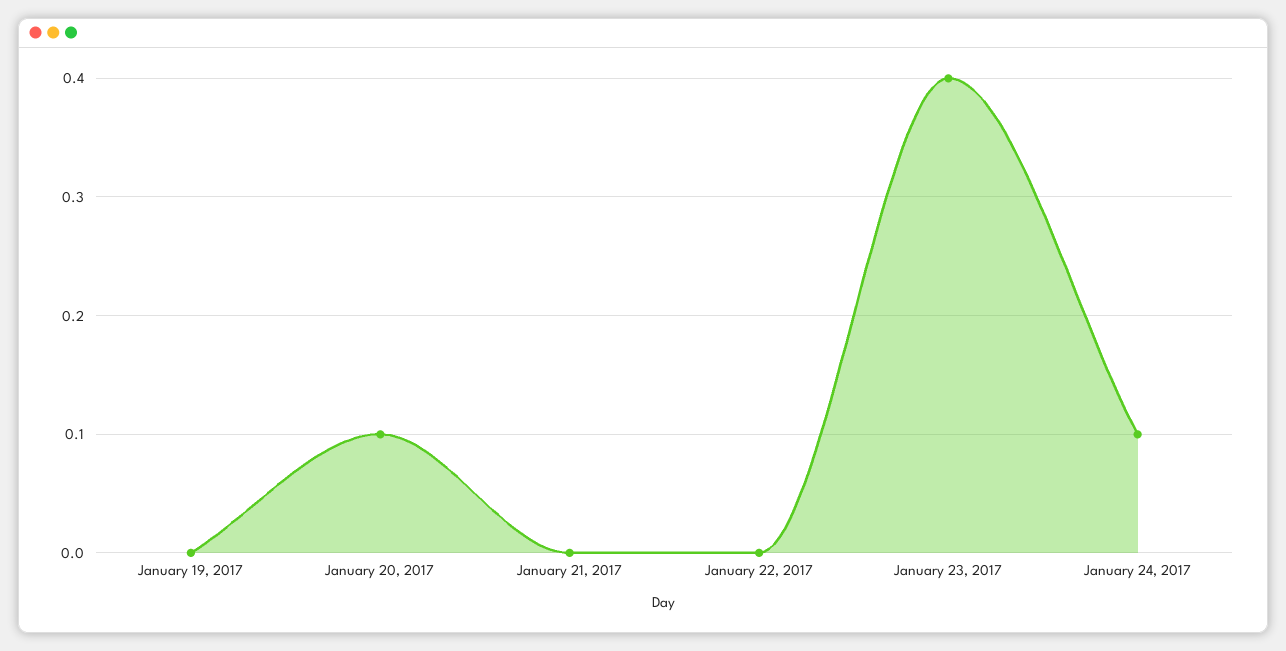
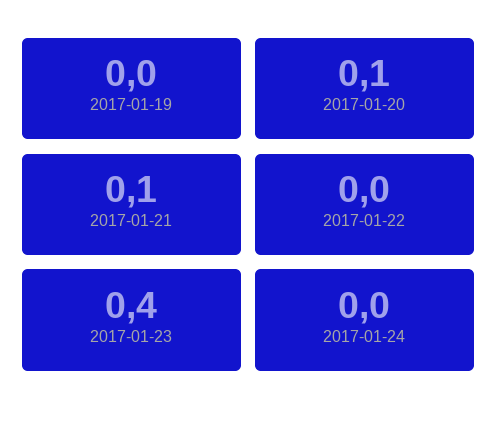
  {
    "January 19, 2017": 0,
    "January 20, 2017": 0.1,
-   "January 21, 2017": 0,
+   "January 21, 2017": 0.1,
    "January 22, 2017": 0,
    "January 23, 2017": 0.4,
-   "January 24, 2017": 0.1
+   "January 24, 2017": 0
  }

